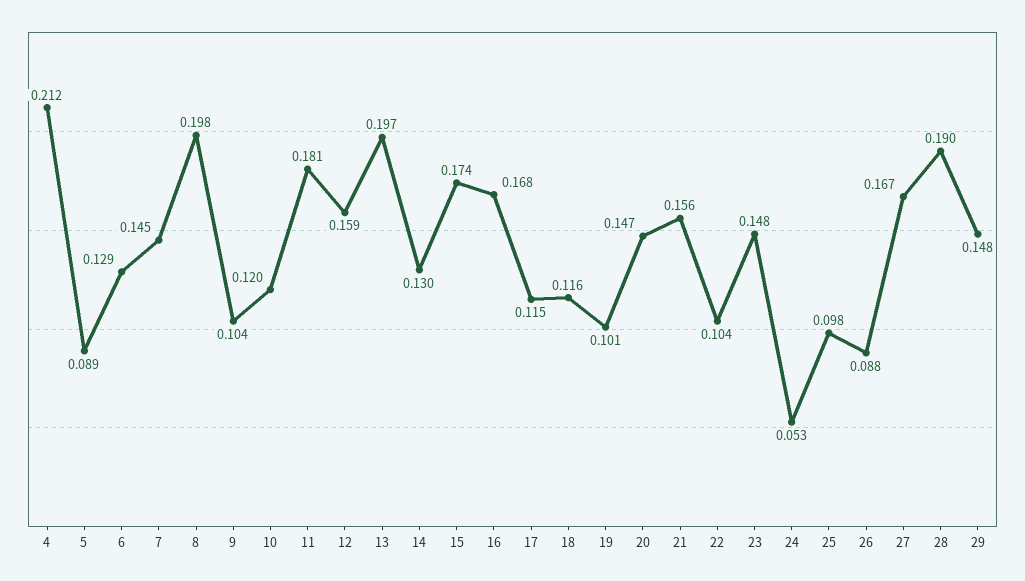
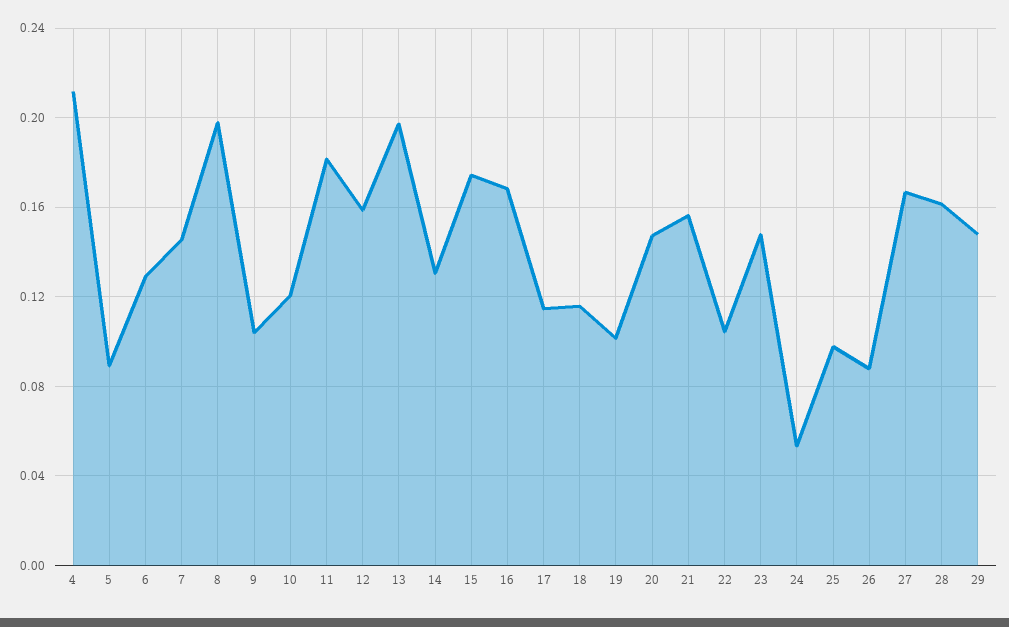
  {
    "4": 0.212,
    "5": 0.089,
    "6": 0.129,
    "7": 0.145,
    "8": 0.198,
    "9": 0.104,
    "10": 0.12,
    "11": 0.181,
    "12": 0.159,
    "13": 0.197,
    "14": 0.13,
    "15": 0.174,
    "16": 0.168,
    "17": 0.115,
    "18": 0.116,
    "19": 0.101,
    "20": 0.147,
    "21": 0.156,
    "22": 0.104,
    "23": 0.148,
    "24": 0.053,
    "25": 0.098,
    "26": 0.088,
    "27": 0.167,
-   "28": 0.19,
+   "28": 0.16,
    "29": 0.148
  }

